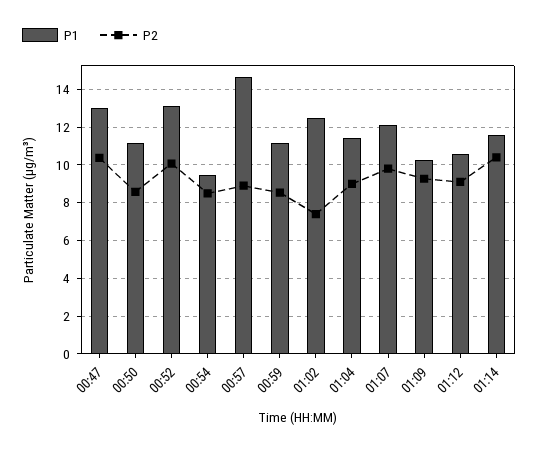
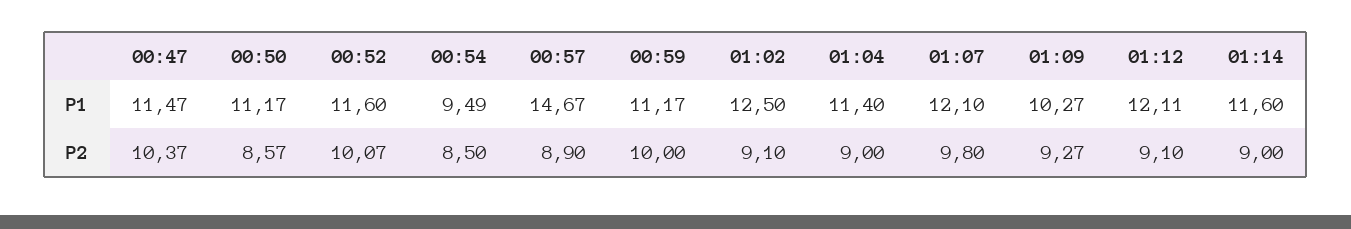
  {
    "P1": {
-     "00:47": 13,
+     "00:47": 11.47,
      "00:50": 11.17,
-     "00:52": 13,
+     "00:52": 11.6,
      "00:54": 9.49,
      "00:57": 14.67,
      "00:59": 11.17,
      "01:02": 12.5,
      "01:04": 11.4,
      "01:07": 12.1,
      "01:09": 10.27,
-     "01:12": 10.5,
+     "01:12": 12.11,
      "01:14": 11.6
    },
    "P2": {
      "00:47": 10.37,
      "00:50": 8.57,
      "00:52": 10.07,
      "00:54": 8.5,
      "00:57": 8.9,
-     "00:59": 8.5,
+     "00:59": 10,
-     "01:02": 7.5,
+     "01:02": 9.1,
      "01:04": 9,
      "01:07": 9.8,
      "01:09": 9.27,
      "01:12": 9.1,
-     "01:14": 10.5
+     "01:14": 9
    }
  }

